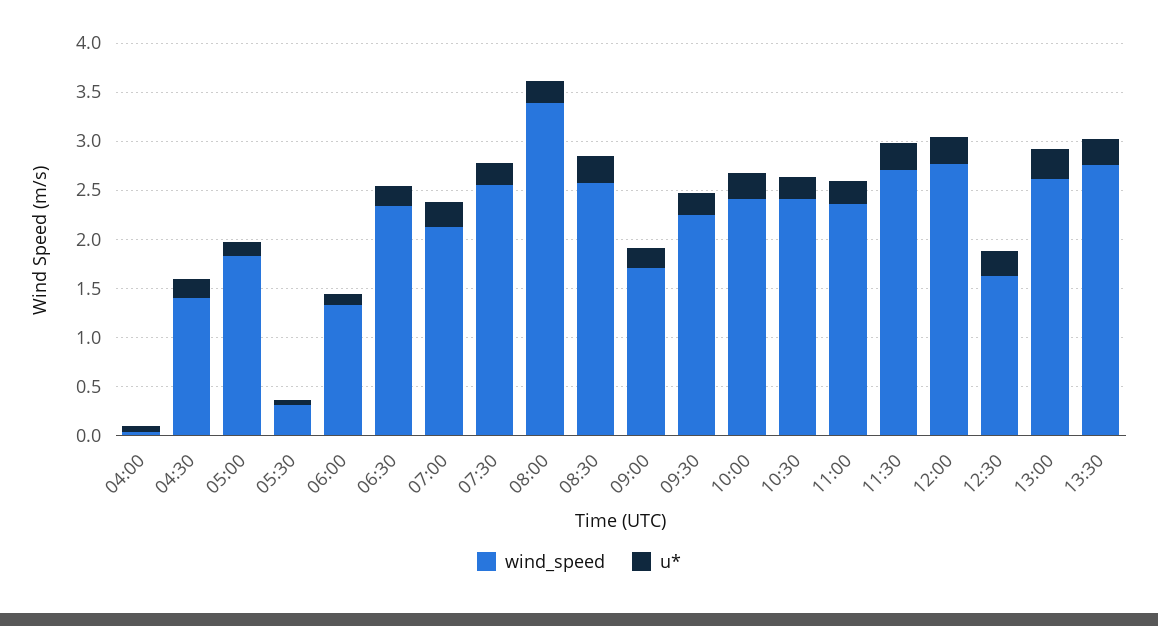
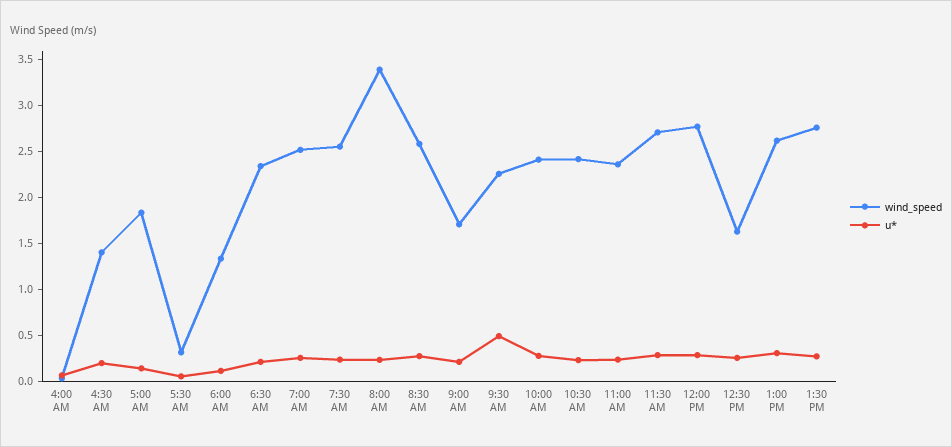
  {
    "wind_speed": {
      "04:00": 0,
      "04:30": 1.4,
      "05:00": 1.8,
      "05:30": 0.3,
      "06:00": 1.3,
      "06:30": 2.3,
-     "07:00": 2.1,
+     "07:00": 2.5,
      "07:30": 2.5,
      "08:00": 3.4,
      "08:30": 2.6,
      "09:00": 1.7,
      "09:30": 2.3,
      "10:00": 2.4,
      "10:30": 2.4,
      "11:00": 2.4,
      "11:30": 2.7,
      "12:00": 2.8,
      "12:30": 1.6,
      "13:00": 2.6,
      "13:30": 2.8
    },
    "u*": {
      "04:00": 0.1,
      "04:30": 0.2,
      "05:00": 0.1,
      "05:30": 0.1,
      "06:00": 0.1,
      "06:30": 0.2,
      "07:00": 0.3,
      "07:30": 0.2,
      "08:00": 0.2,
      "08:30": 0.3,
      "09:00": 0.2,
-     "09:30": 0.2,
+     "09:30": 0.5,
      "10:00": 0.3,
      "10:30": 0.2,
      "11:00": 0.2,
      "11:30": 0.3,
      "12:00": 0.3,
      "12:30": 0.3,
      "13:00": 0.3,
      "13:30": 0.3
    }
  }

